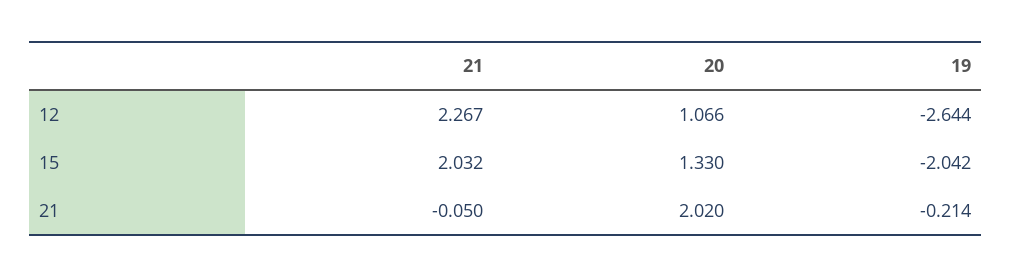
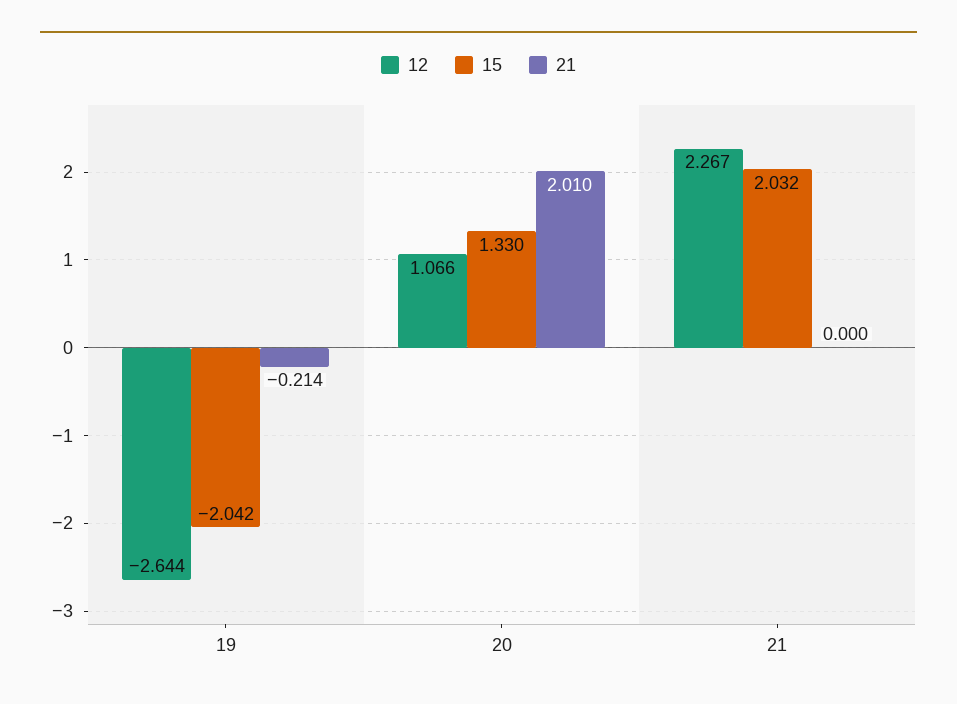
  {
    "12": {
      "21": 2.267,
      "20": 1.066,
      "19": -2.644
    },
    "15": {
      "21": 2.032,
      "20": 1.33,
      "19": -2.042
    },
    "21": {
-     "21": -0.05,
+     "21": 0,
-     "20": 2.02,
+     "20": 2.01,
      "19": -0.214
    }
  }

